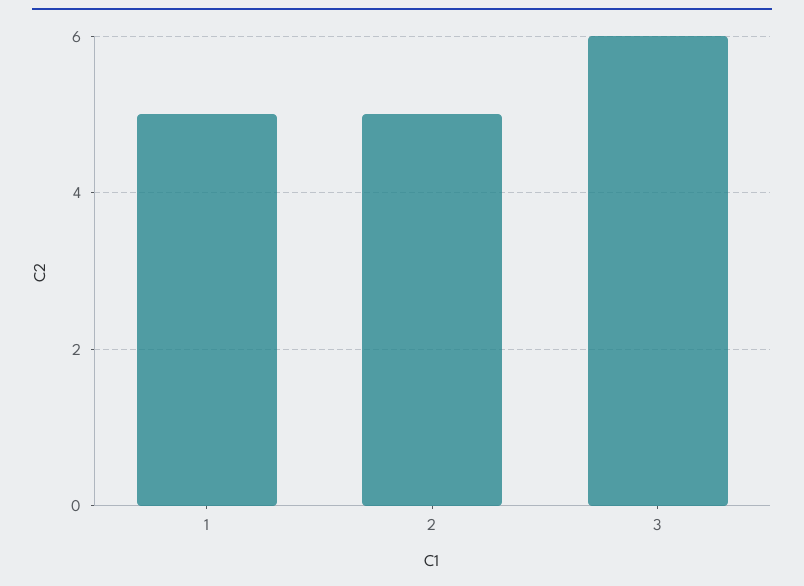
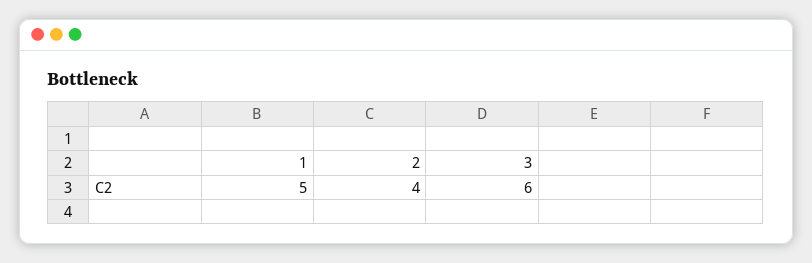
  {
    "1": 5,
-   "2": 5,
+   "2": 4,
    "3": 6
  }

